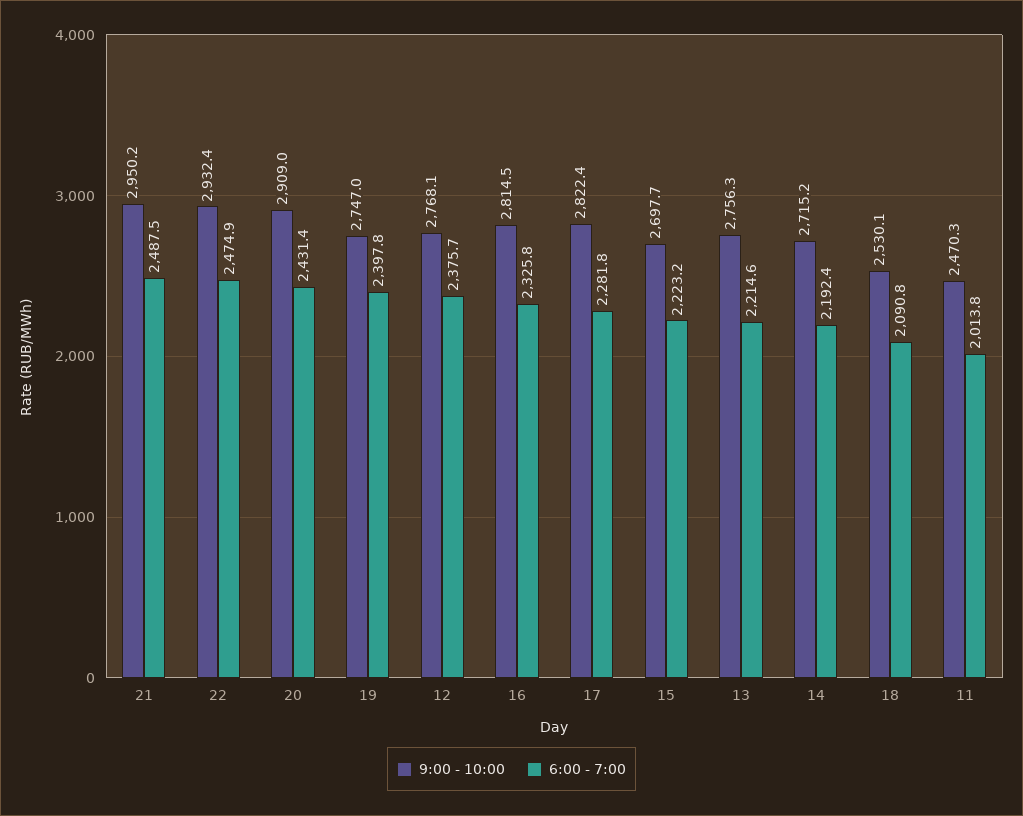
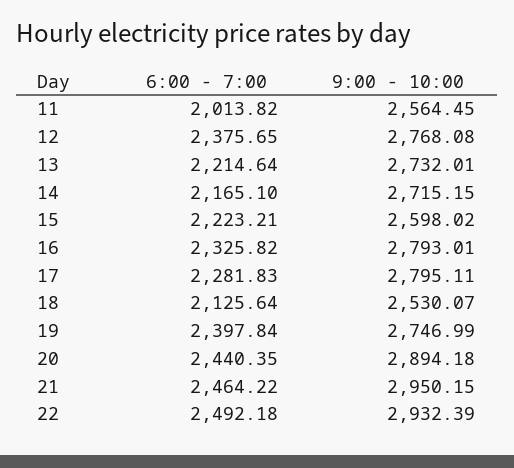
  {
    "9:00 - 10:00": {
      "21": 2950.15,
      "22": 2932.39,
-     "20": 2909,
+     "20": 2894.18,
      "19": 2746.99,
      "12": 2768.08,
-     "16": 2814.5,
+     "16": 2793.01,
-     "17": 2822.4,
+     "17": 2795.11,
-     "15": 2697.7,
+     "15": 2598.02,
-     "13": 2756.3,
+     "13": 2732.01,
      "14": 2715.15,
      "18": 2530.07,
-     "11": 2470.3
+     "11": 2564.45
    },
    "6:00 - 7:00": {
-     "21": 2487.5,
+     "21": 2464.22,
-     "22": 2474.9,
+     "22": 2492.18,
-     "20": 2431.4,
+     "20": 2440.35,
      "19": 2397.84,
      "12": 2375.65,
      "16": 2325.82,
      "17": 2281.83,
      "15": 2223.21,
      "13": 2214.64,
-     "14": 2192.4,
+     "14": 2165.1,
-     "18": 2090.8,
+     "18": 2125.64,
      "11": 2013.82
    }
  }

